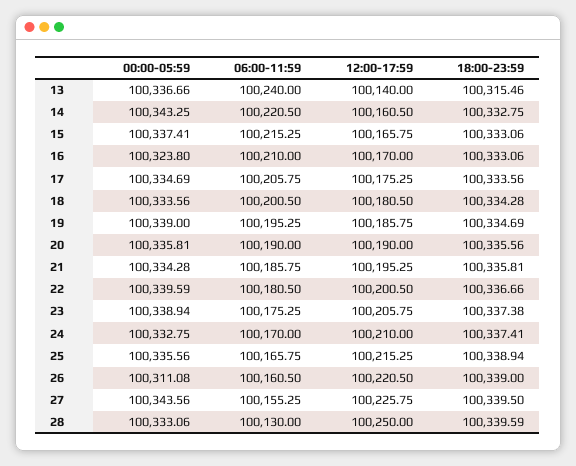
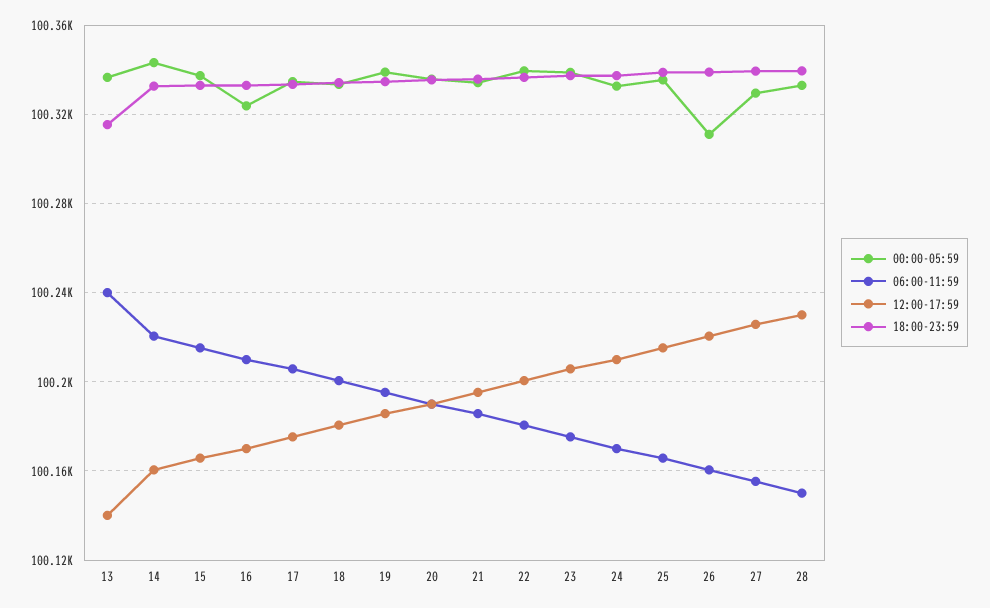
  {
    "00:00-05:59": {
      "13": 100336.66,
      "14": 100343.25,
      "15": 100337.41,
      "16": 100323.8,
      "17": 100334.69,
      "18": 100333.56,
      "19": 100339,
      "20": 100335.81,
      "21": 100334.28,
      "22": 100339.59,
      "23": 100338.94,
      "24": 100332.75,
      "25": 100335.56,
      "26": 100311.08,
-     "27": 100343.56,
+     "27": 100330,
      "28": 100333.06
    },
    "06:00-11:59": {
      "13": 100240,
      "14": 100220.5,
      "15": 100215.25,
      "16": 100210,
      "17": 100205.75,
      "18": 100200.5,
      "19": 100195.25,
      "20": 100190,
      "21": 100185.75,
      "22": 100180.5,
      "23": 100175.25,
      "24": 100170,
      "25": 100165.75,
      "26": 100160.5,
      "27": 100155.25,
-     "28": 100130
+     "28": 100150
    },
    "12:00-17:59": {
      "13": 100140,
      "14": 100160.5,
      "15": 100165.75,
      "16": 100170,
      "17": 100175.25,
      "18": 100180.5,
      "19": 100185.75,
      "20": 100190,
      "21": 100195.25,
      "22": 100200.5,
      "23": 100205.75,
      "24": 100210,
      "25": 100215.25,
      "26": 100220.5,
      "27": 100225.75,
-     "28": 100250
+     "28": 100230
    },
    "18:00-23:59": {
      "13": 100315.46,
      "14": 100332.75,
      "15": 100333.06,
      "16": 100333.06,
      "17": 100333.56,
      "18": 100334.28,
      "19": 100334.69,
      "20": 100335.56,
      "21": 100335.81,
      "22": 100336.66,
      "23": 100337.38,
      "24": 100337.41,
      "25": 100338.94,
      "26": 100339,
      "27": 100339.5,
      "28": 100339.59
    }
  }

